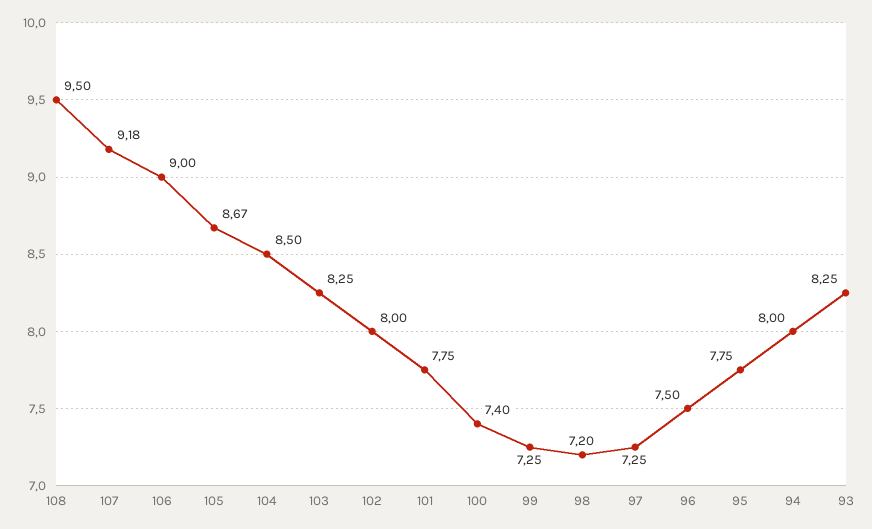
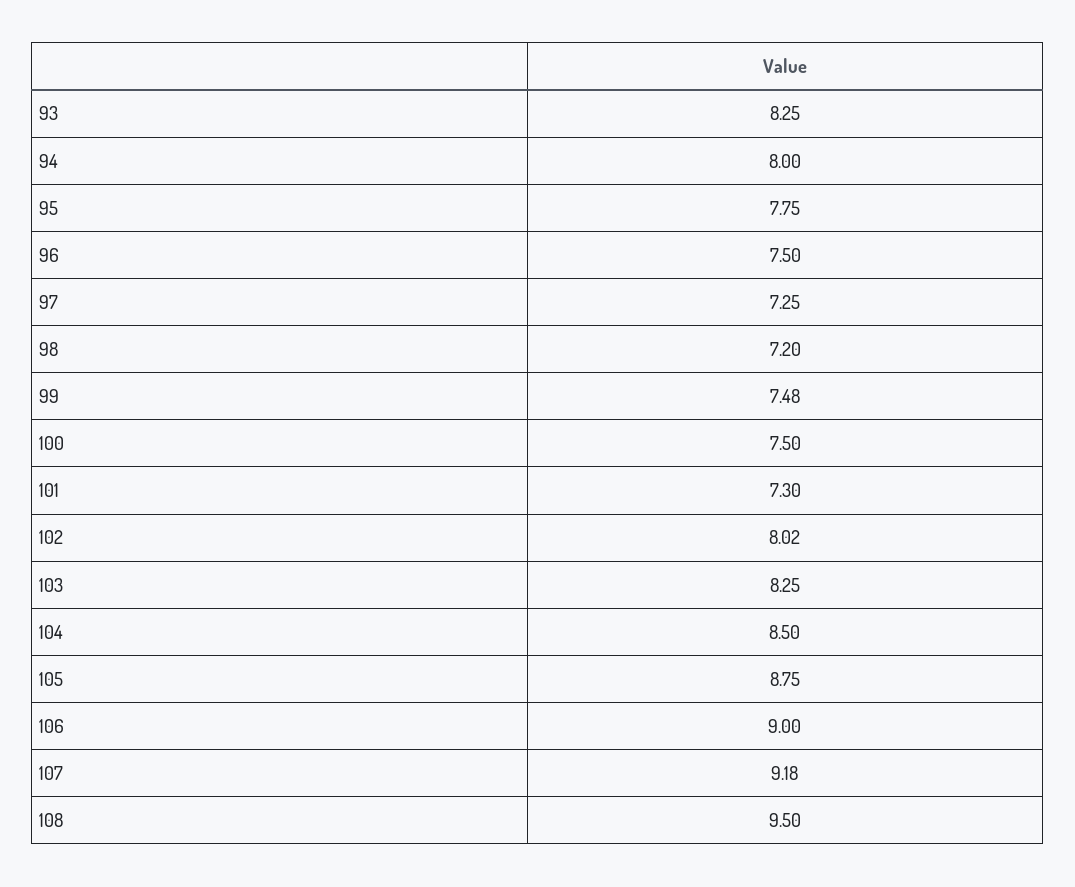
  {
    "108": 9.5,
    "107": 9.18,
    "106": 9,
-   "105": 8.67,
+   "105": 8.75,
    "104": 8.5,
    "103": 8.25,
-   "102": 8,
+   "102": 8.02,
-   "101": 7.75,
+   "101": 7.3,
-   "100": 7.4,
+   "100": 7.5,
-   "99": 7.25,
+   "99": 7.48,
    "98": 7.2,
    "97": 7.25,
    "96": 7.5,
    "95": 7.75,
    "94": 8,
    "93": 8.25
  }

